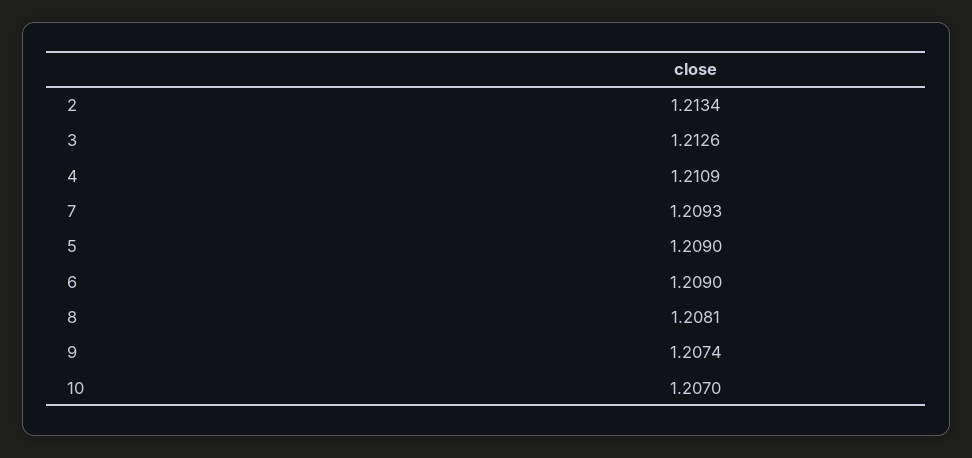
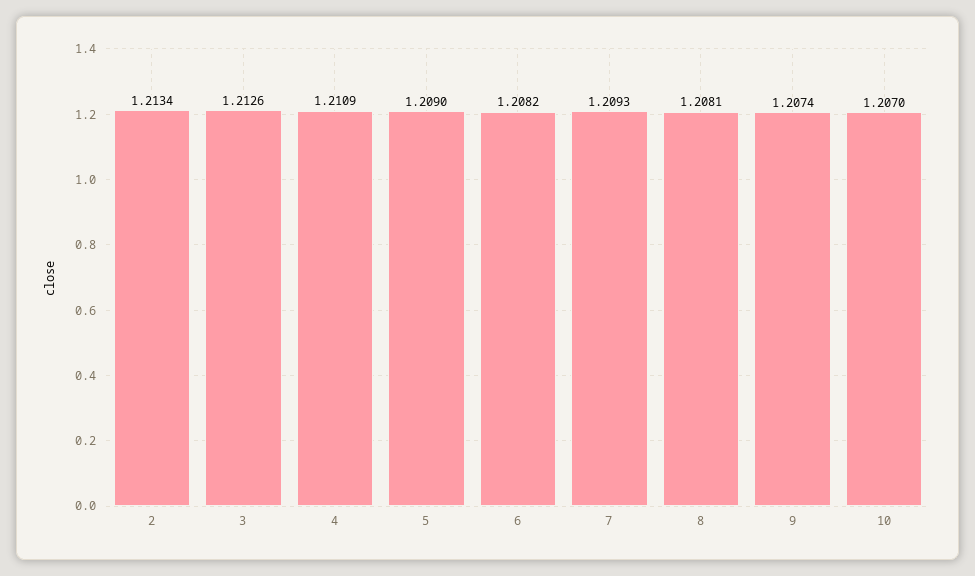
  {
    "2": 1.2134,
    "3": 1.2126,
    "4": 1.2109,
    "7": 1.2093,
    "5": 1.209,
-   "6": 1.209,
+   "6": 1.2082,
    "8": 1.2081,
    "9": 1.2074,
    "10": 1.207
  }

